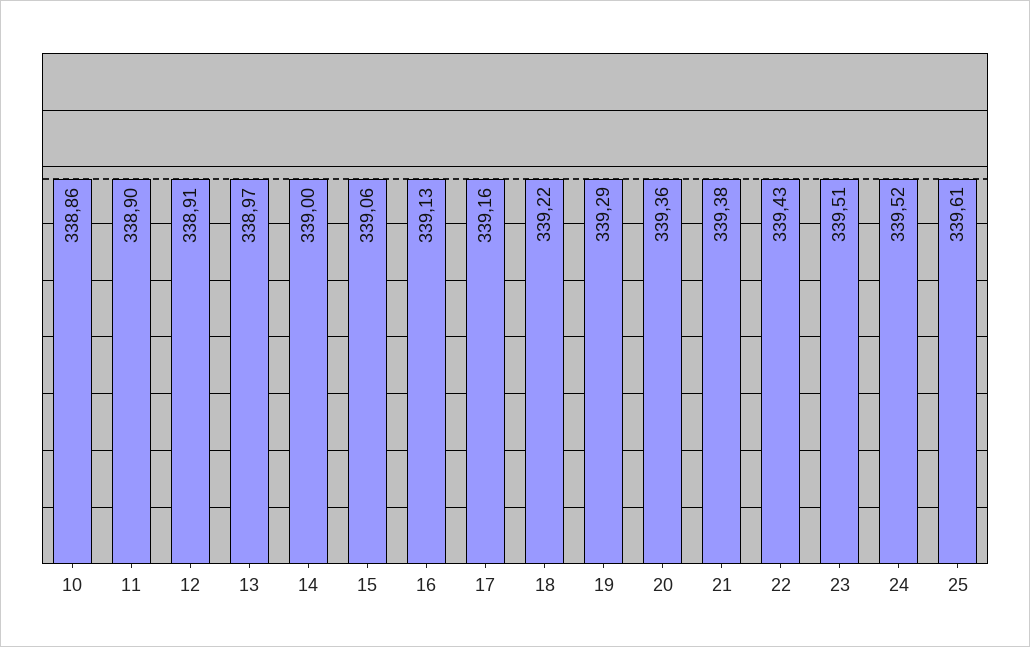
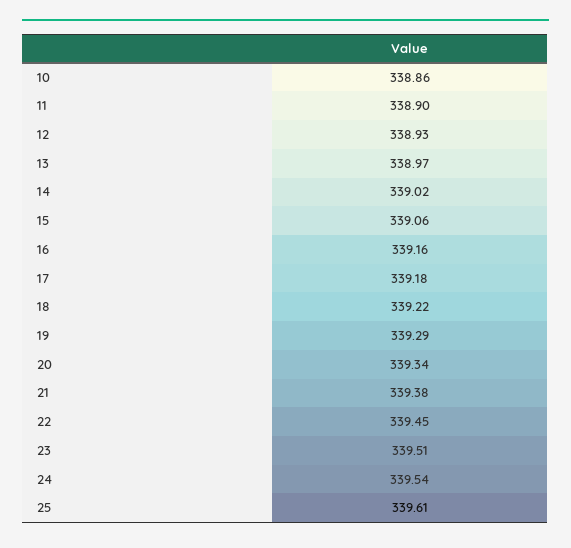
  {
    "10": 338.86,
    "11": 338.9,
-   "12": 338.91,
+   "12": 338.93,
    "13": 338.97,
-   "14": 339,
+   "14": 339.02,
    "15": 339.06,
-   "16": 339.13,
+   "16": 339.16,
-   "17": 339.16,
+   "17": 339.18,
    "18": 339.22,
    "19": 339.29,
-   "20": 339.36,
+   "20": 339.34,
    "21": 339.38,
-   "22": 339.43,
+   "22": 339.45,
    "23": 339.51,
-   "24": 339.52,
+   "24": 339.54,
    "25": 339.61
  }

